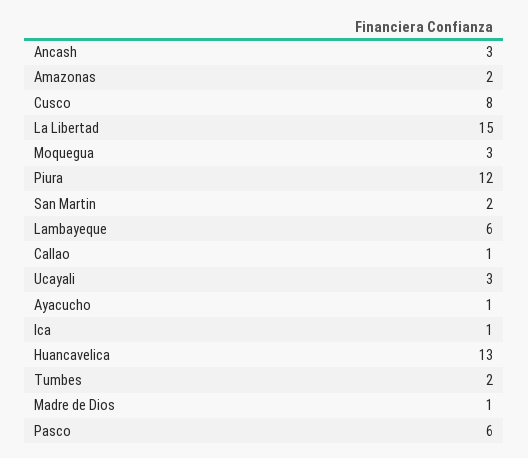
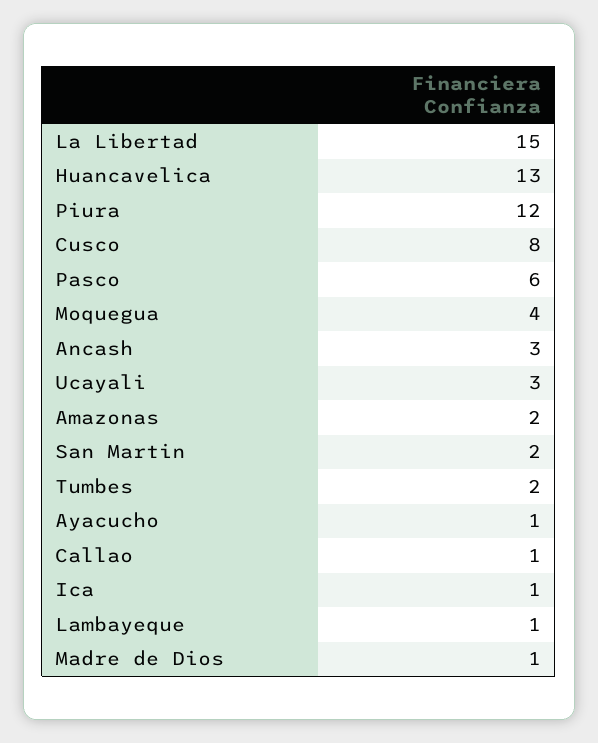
  {
    "Ancash": 3,
    "Amazonas": 2,
    "Cusco": 8,
    "La Libertad": 15,
-   "Moquegua": 3,
+   "Moquegua": 4,
    "Piura": 12,
    "San Martin": 2,
-   "Lambayeque": 6,
+   "Lambayeque": 1,
    "Callao": 1,
    "Ucayali": 3,
    "Ayacucho": 1,
    "Ica": 1,
    "Huancavelica": 13,
    "Tumbes": 2,
    "Madre de Dios": 1,
    "Pasco": 6
  }

